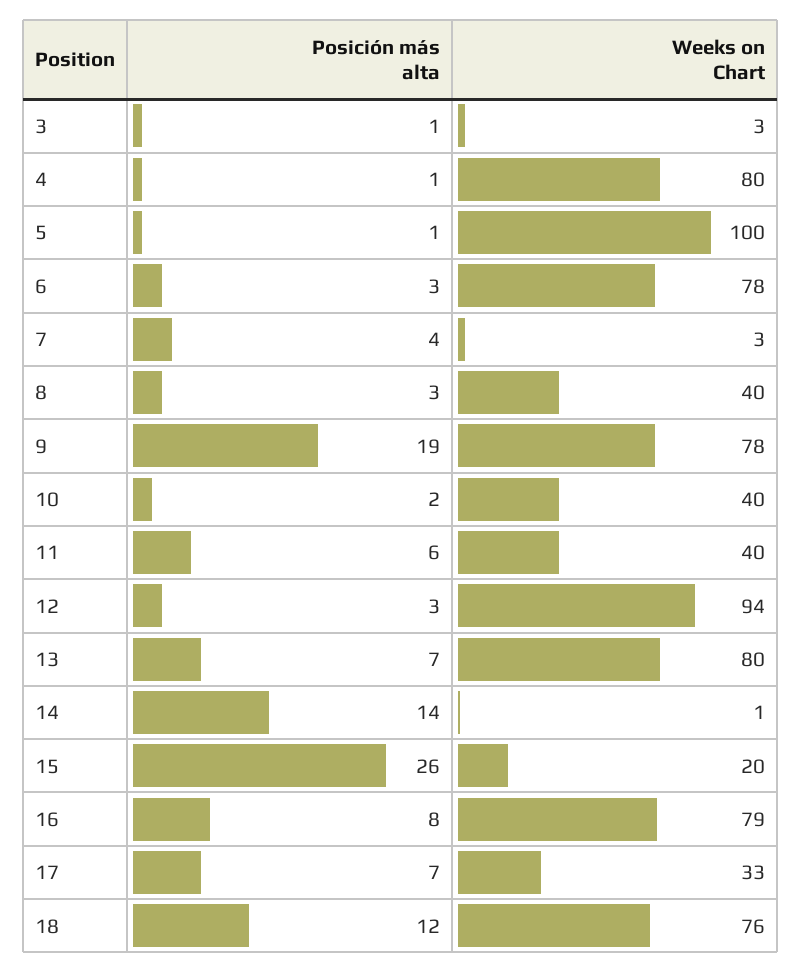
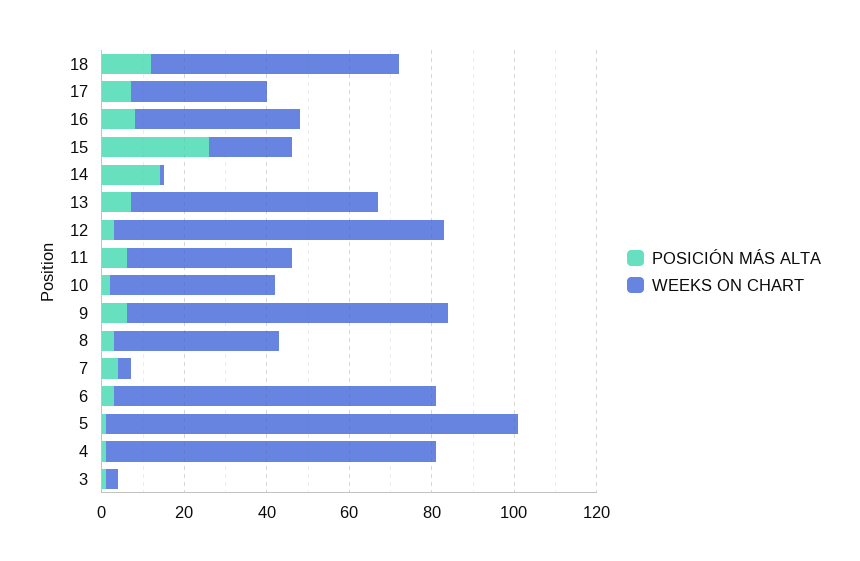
  {
    "Posición más alta": {
      "3": 1,
      "4": 1,
      "5": 1,
      "6": 3,
      "7": 4,
      "8": 3,
-     "9": 19,
+     "9": 5,
      "10": 2,
      "11": 6,
      "12": 3,
      "13": 7,
      "14": 14,
      "15": 26,
      "16": 8,
      "17": 7,
      "18": 12
    },
    "Weeks on Chart": {
      "3": 3,
      "4": 80,
      "5": 100,
      "6": 78,
      "7": 3,
      "8": 40,
      "9": 78,
      "10": 40,
      "11": 40,
-     "12": 94,
+     "12": 80,
-     "13": 80,
+     "13": 60,
      "14": 1,
      "15": 20,
-     "16": 79,
+     "16": 40,
      "17": 33,
-     "18": 76
+     "18": 60
    }
  }

